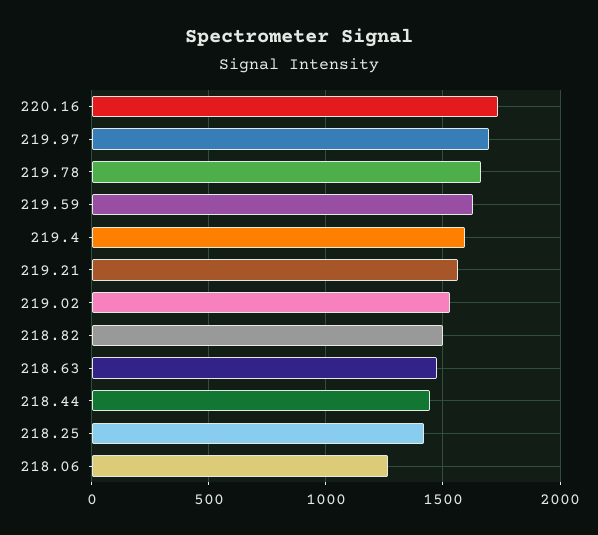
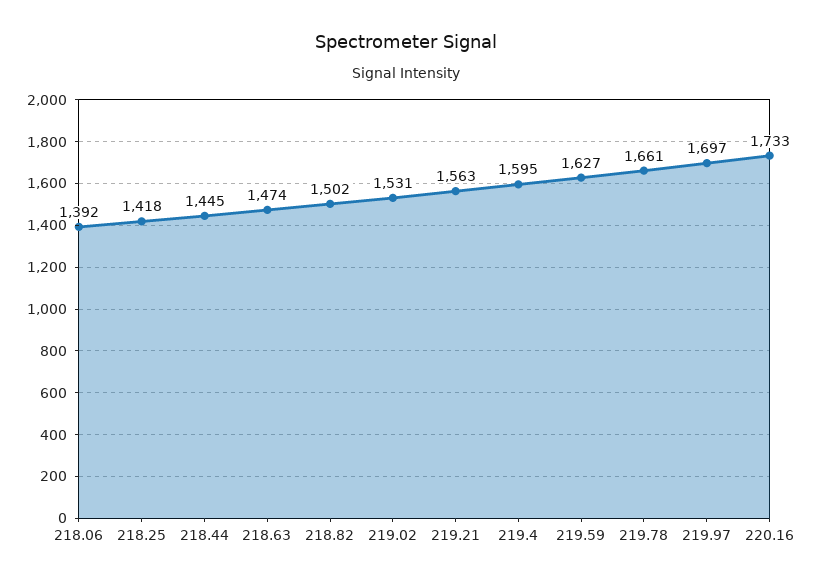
  {
    "220.16": 1733,
    "219.97": 1697,
    "219.78": 1661,
    "219.59": 1627,
    "219.4": 1595,
    "219.21": 1563,
    "219.02": 1531,
    "218.82": 1502,
    "218.63": 1474,
    "218.44": 1445,
    "218.25": 1418,
-   "218.06": 1250
+   "218.06": 1392
  }

